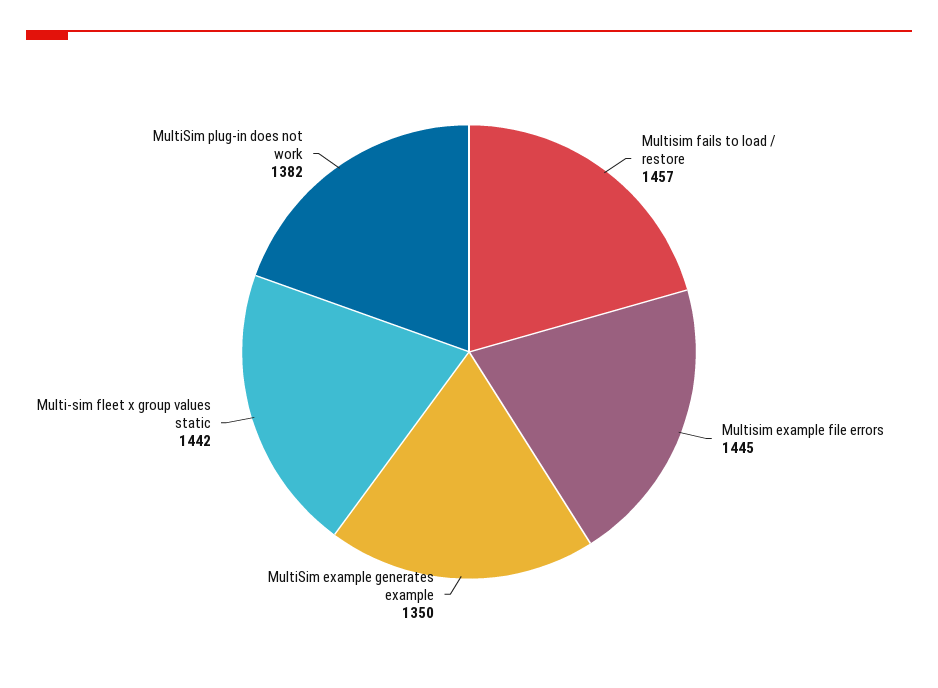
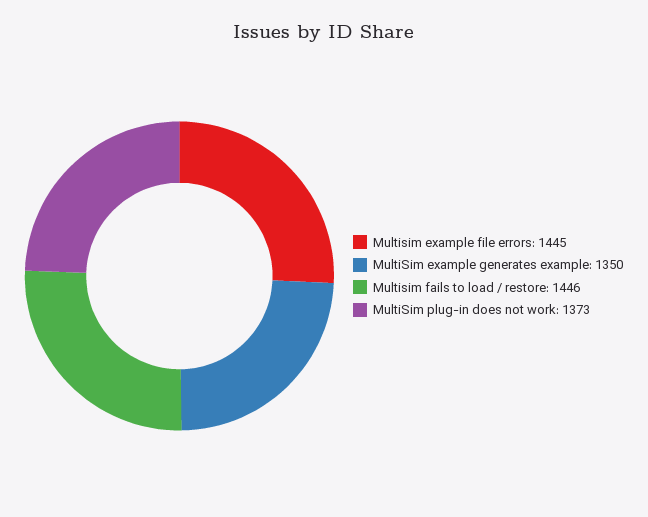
  {
-   "Multisim fails to load / restore": 1457,
+   "Multisim fails to load / restore": 1446,
    "Multisim example file errors": 1445,
    "MultiSim example generates example": 1350,
-   "Multi-sim fleet x group values static": 1442,
-   "MultiSim plug-in does not work": 1382
+   "MultiSim plug-in does not work": 1373
  }

